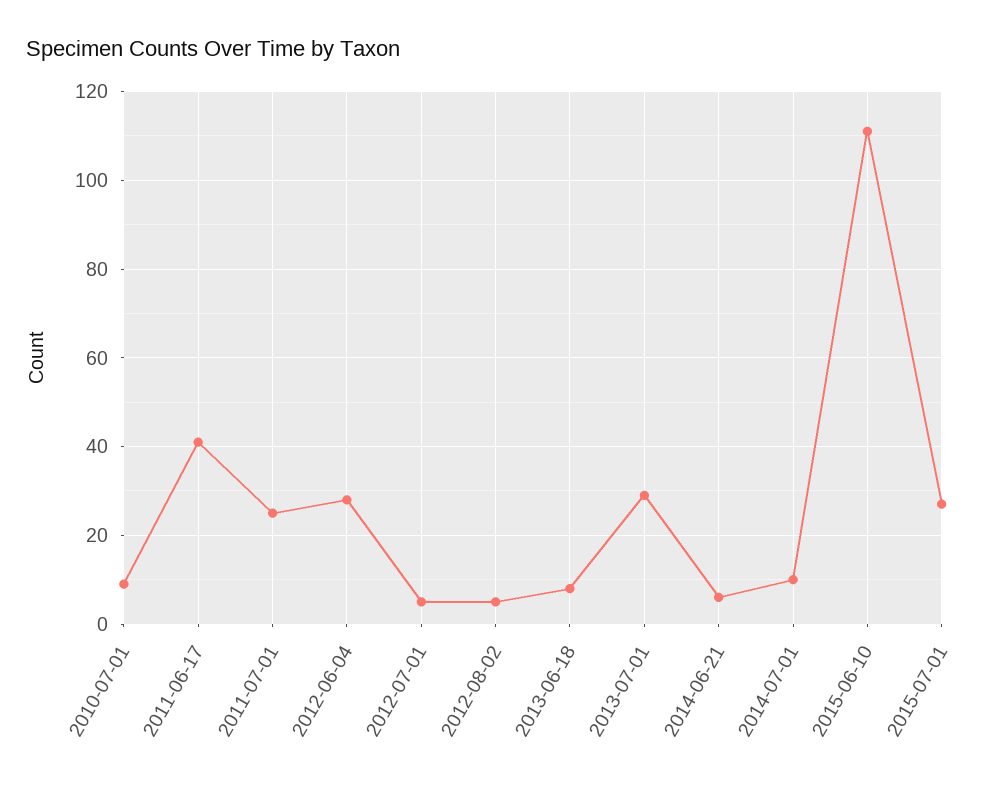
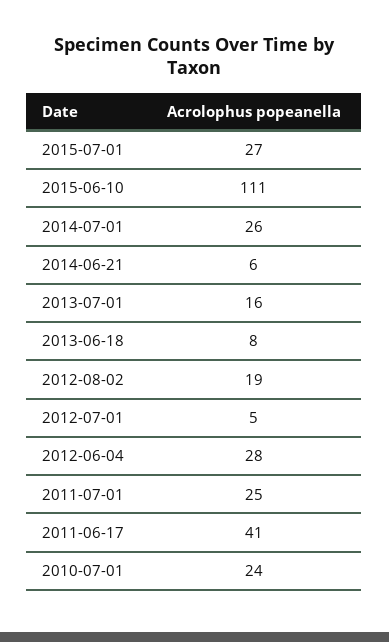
  {
-   "2010-07-01": 10,
+   "2010-07-01": 24,
    "2011-06-17": 41,
    "2011-07-01": 25,
    "2012-06-04": 28,
    "2012-07-01": 5,
-   "2012-08-02": 5,
+   "2012-08-02": 19,
    "2013-06-18": 8,
-   "2013-07-01": 30,
+   "2013-07-01": 16,
    "2014-06-21": 6,
-   "2014-07-01": 10,
+   "2014-07-01": 26,
    "2015-06-10": 111,
    "2015-07-01": 27
  }

